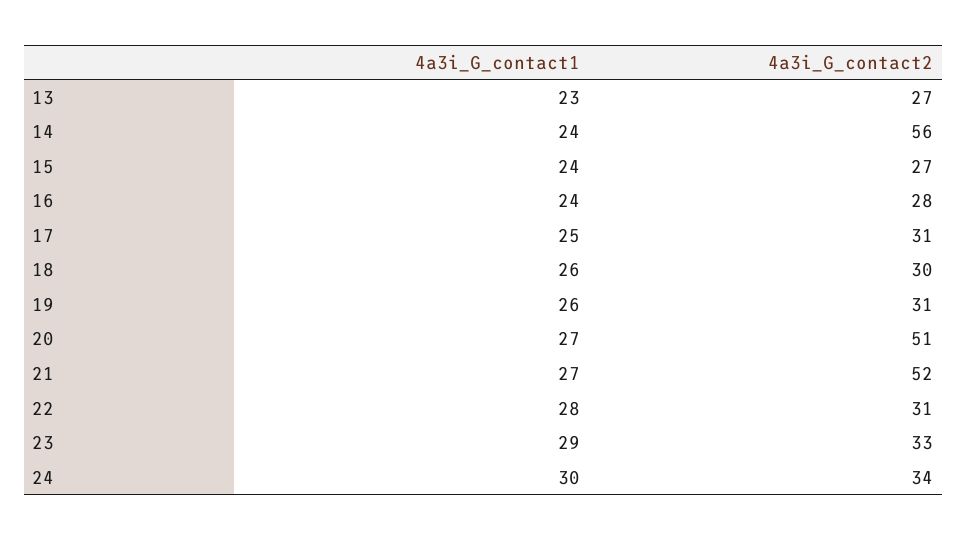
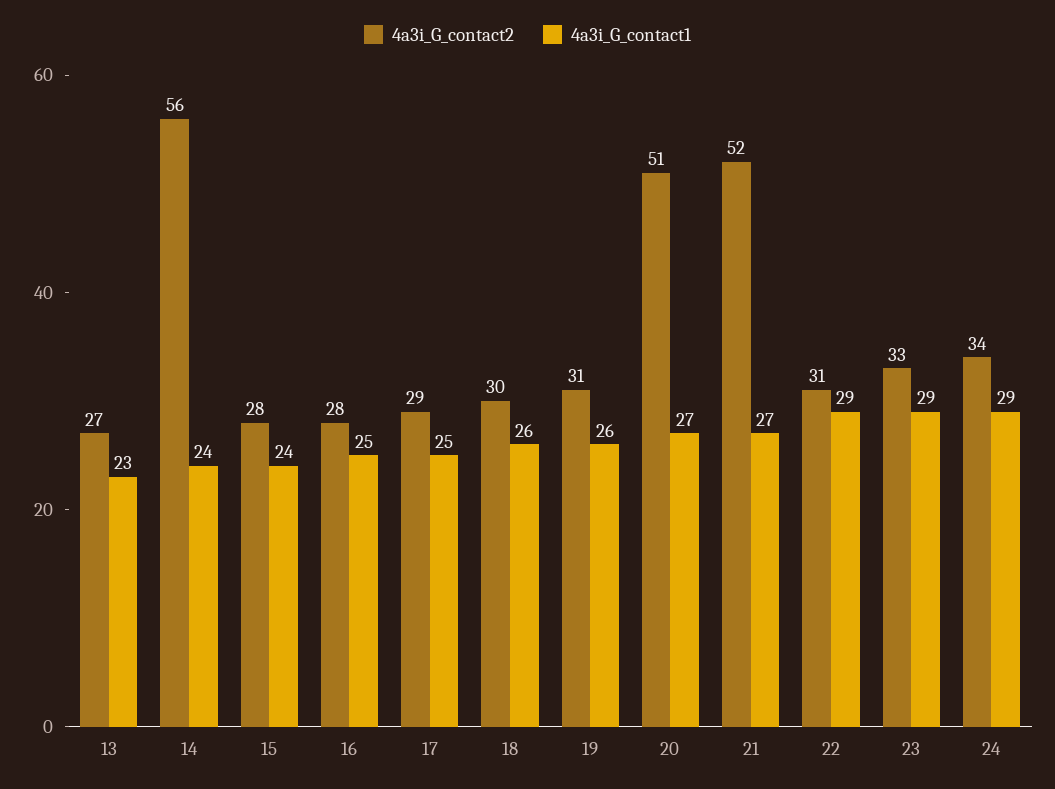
  {
    "4a3i_G_contact1": {
      "13": 23,
      "14": 24,
      "15": 24,
-     "16": 24,
+     "16": 25,
      "17": 25,
      "18": 26,
      "19": 26,
      "20": 27,
      "21": 27,
-     "22": 28,
+     "22": 29,
      "23": 29,
-     "24": 30
+     "24": 29
    },
    "4a3i_G_contact2": {
      "13": 27,
      "14": 56,
-     "15": 27,
+     "15": 28,
      "16": 28,
-     "17": 31,
+     "17": 29,
      "18": 30,
      "19": 31,
      "20": 51,
      "21": 52,
      "22": 31,
      "23": 33,
      "24": 34
    }
  }

